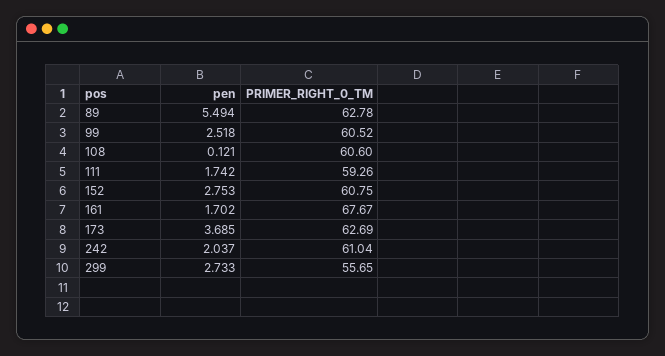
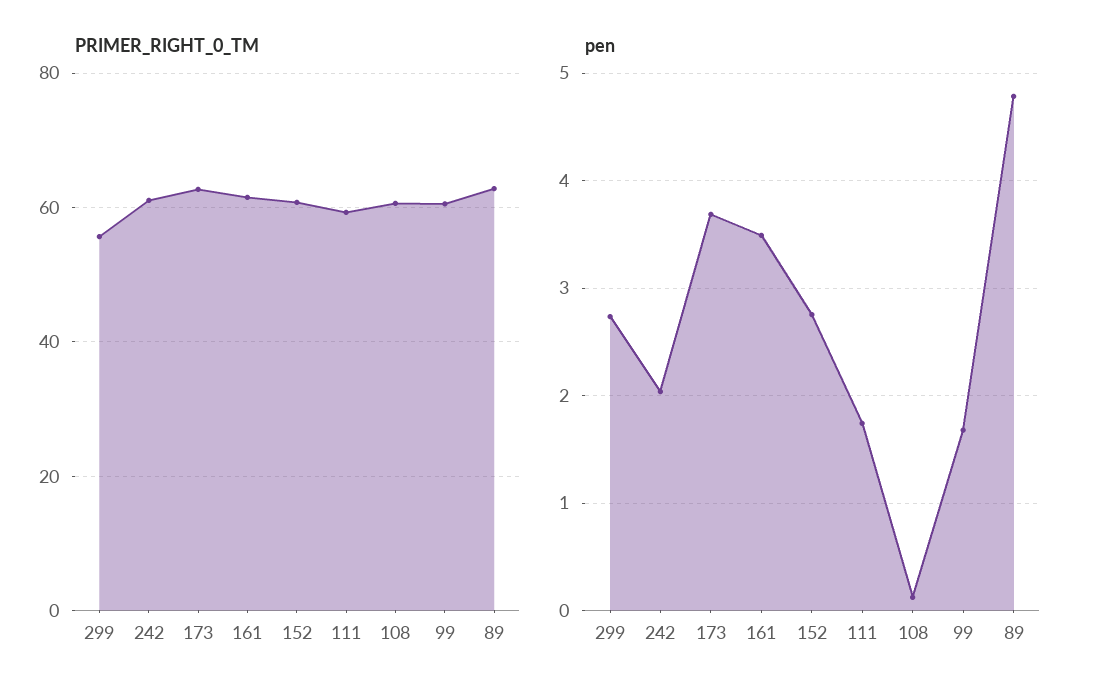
  {
    "pen": {
-     "89": 5.494,
+     "89": 4.8,
-     "99": 2.518,
+     "99": 1.7,
      "108": 0.121,
      "111": 1.742,
      "152": 2.753,
-     "161": 1.702,
+     "161": 3.5,
      "173": 3.685,
      "242": 2.037,
      "299": 2.733
    },
    "PRIMER_RIGHT_0_TM": {
      "89": 62.78,
      "99": 60.52,
      "108": 60.6,
      "111": 59.26,
      "152": 60.75,
-     "161": 67.67,
+     "161": 62,
      "173": 62.69,
      "242": 61.04,
      "299": 55.65
    }
  }

